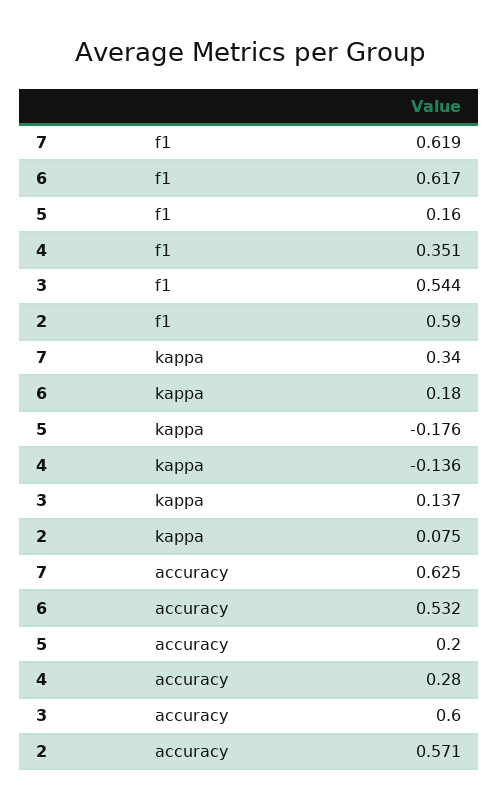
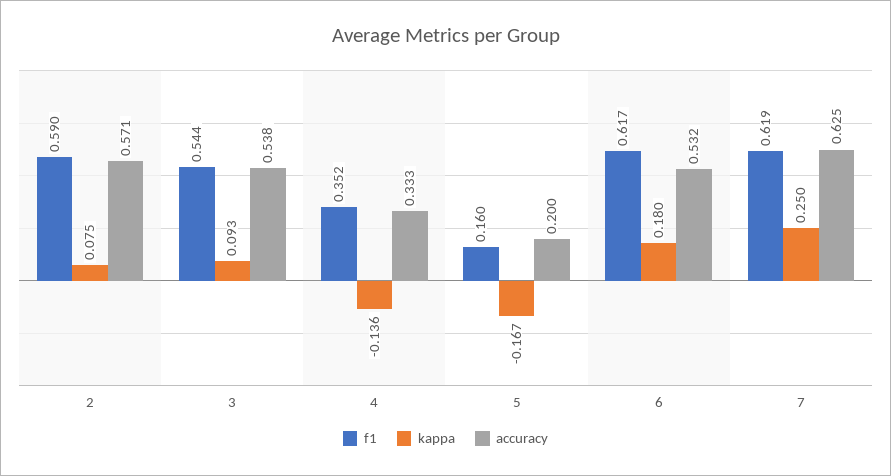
  {
    "f1": {
      "7": 0.619,
      "6": 0.617,
      "5": 0.16,
-     "4": 0.351,
+     "4": 0.352,
      "3": 0.544,
      "2": 0.59
    },
    "kappa": {
-     "7": 0.34,
+     "7": 0.25,
      "6": 0.18,
-     "5": -0.176,
+     "5": -0.167,
      "4": -0.136,
-     "3": 0.137,
+     "3": 0.093,
      "2": 0.075
    },
    "accuracy": {
      "7": 0.625,
      "6": 0.532,
      "5": 0.2,
-     "4": 0.28,
+     "4": 0.333,
-     "3": 0.6,
+     "3": 0.538,
      "2": 0.571
    }
  }

